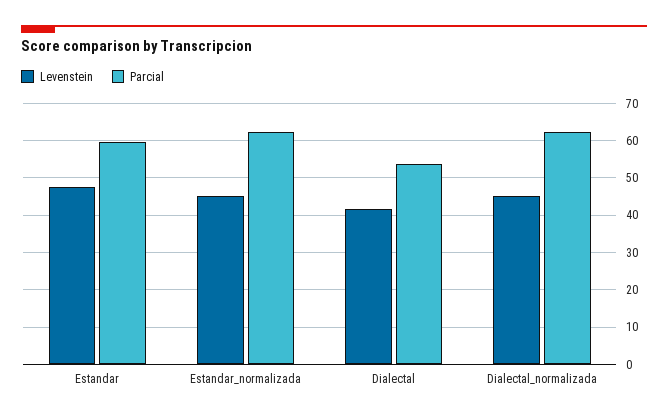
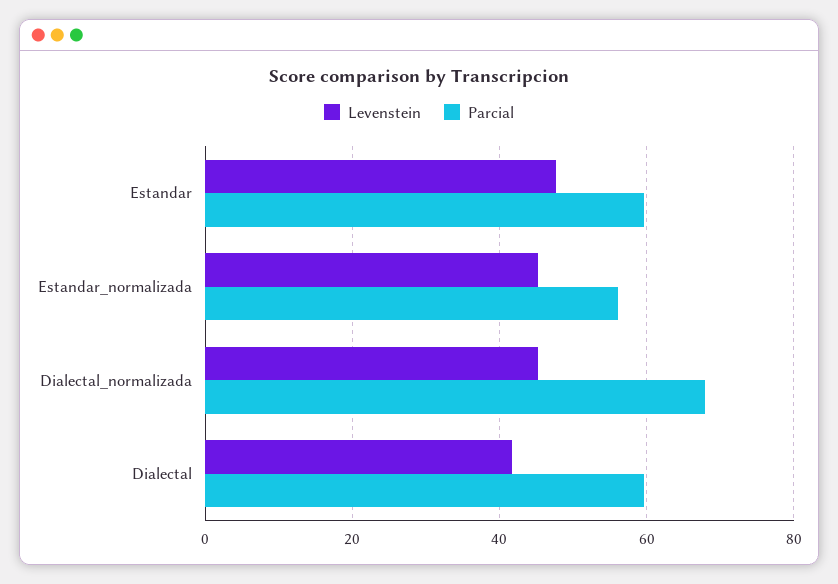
  {
    "Levenstein": {
      "Estandar": 48,
      "Estandar_normalizada": 46,
      "Dialectal": 42,
      "Dialectal_normalizada": 46
    },
    "Parcial": {
      "Estandar": 60,
-     "Estandar_normalizada": 62,
+     "Estandar_normalizada": 56,
-     "Dialectal": 54,
+     "Dialectal": 60,
-     "Dialectal_normalizada": 62
+     "Dialectal_normalizada": 68
    }
  }

